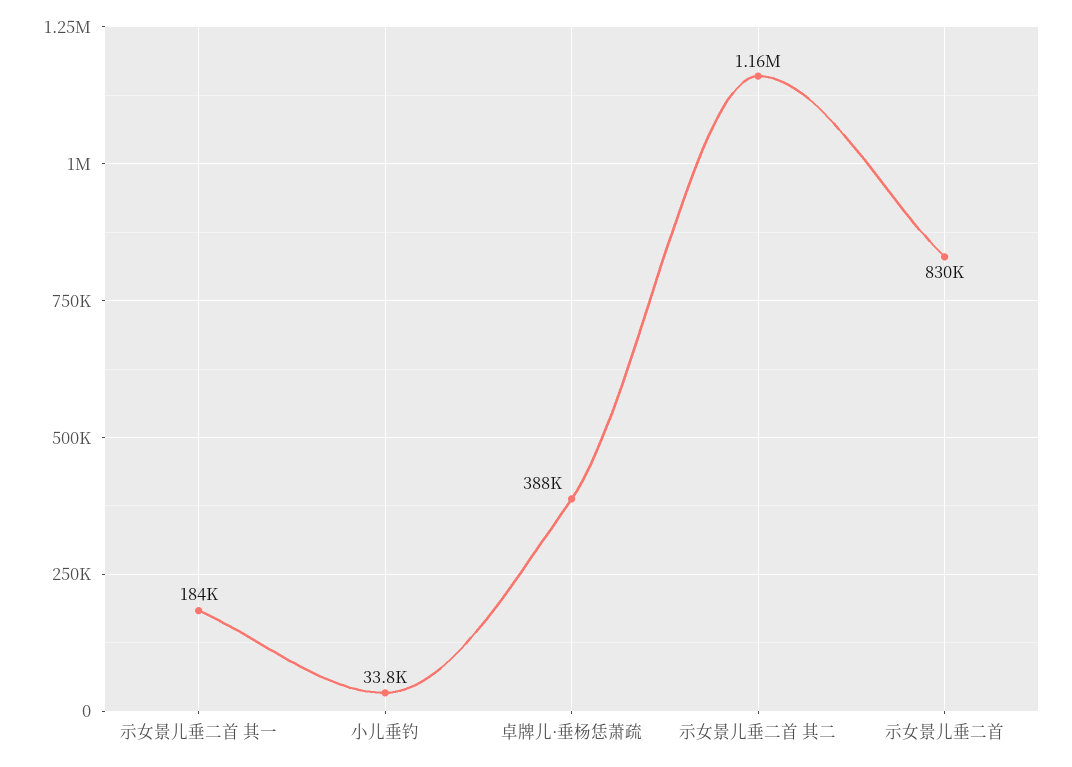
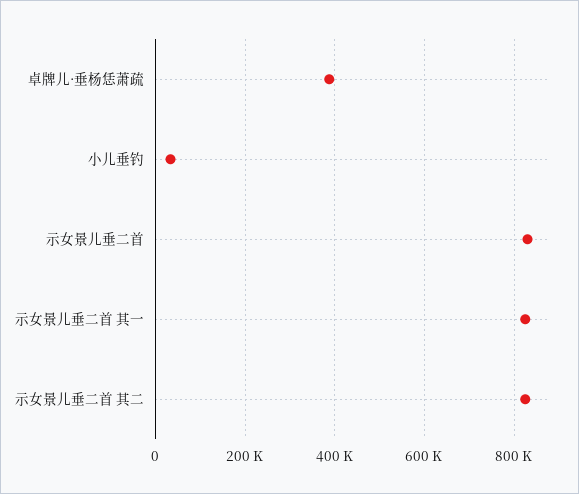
  {
-   "示女景儿垂二首 其一": 184000,
+   "示女景儿垂二首 其一": 820000,
    "小儿垂钓": 33800,
    "卓牌儿·垂杨恁萧疏": 388000,
-   "示女景儿垂二首 其二": 1160000,
+   "示女景儿垂二首 其二": 820000,
    "示女景儿垂二首": 830000
  }

